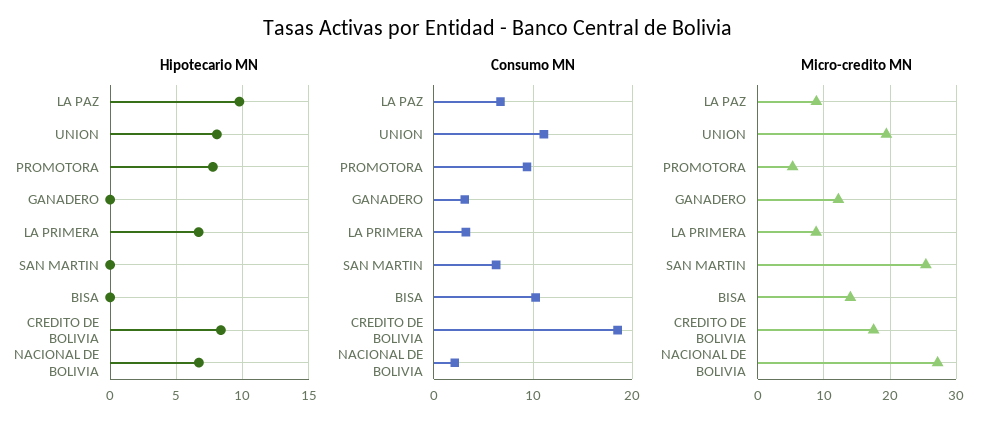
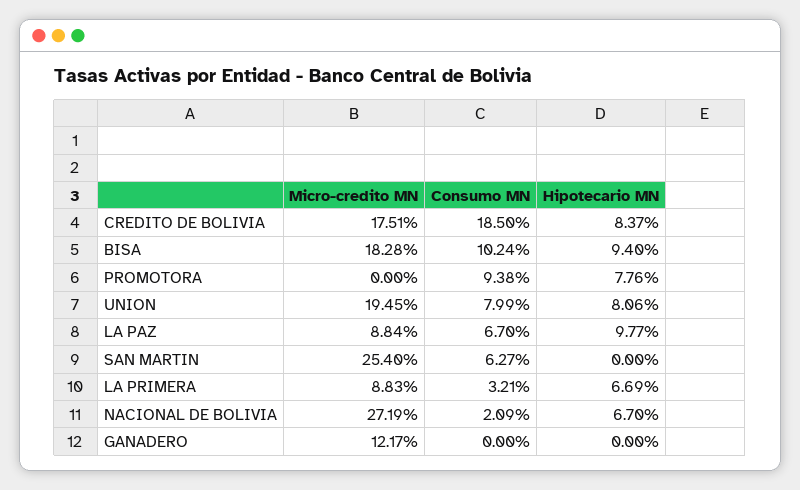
  {
    "Hipotecario MN": {
      "LA PAZ": 9.77,
      "UNION": 8.06,
      "PROMOTORA": 7.76,
      "GANADERO": 0,
      "LA PRIMERA": 6.69,
      "SAN MARTIN": 0,
-     "BISA": 0,
+     "BISA": 9.4,
      "CREDITO DE BOLIVIA": 8.37,
      "NACIONAL DE BOLIVIA": 6.7
    },
    "Consumo MN": {
      "LA PAZ": 6.7,
-     "UNION": 11,
+     "UNION": 7.99,
      "PROMOTORA": 9.38,
-     "GANADERO": 3,
+     "GANADERO": 0,
      "LA PRIMERA": 3.21,
      "SAN MARTIN": 6.27,
      "BISA": 10.24,
      "CREDITO DE BOLIVIA": 18.5,
      "NACIONAL DE BOLIVIA": 2.09
    },
    "Micro-credito MN": {
      "LA PAZ": 8.84,
      "UNION": 19.45,
-     "PROMOTORA": 5,
+     "PROMOTORA": 0,
      "GANADERO": 12.17,
      "LA PRIMERA": 8.83,
      "SAN MARTIN": 25.4,
-     "BISA": 14,
+     "BISA": 18.28,
      "CREDITO DE BOLIVIA": 17.51,
      "NACIONAL DE BOLIVIA": 27.19
    }
  }

